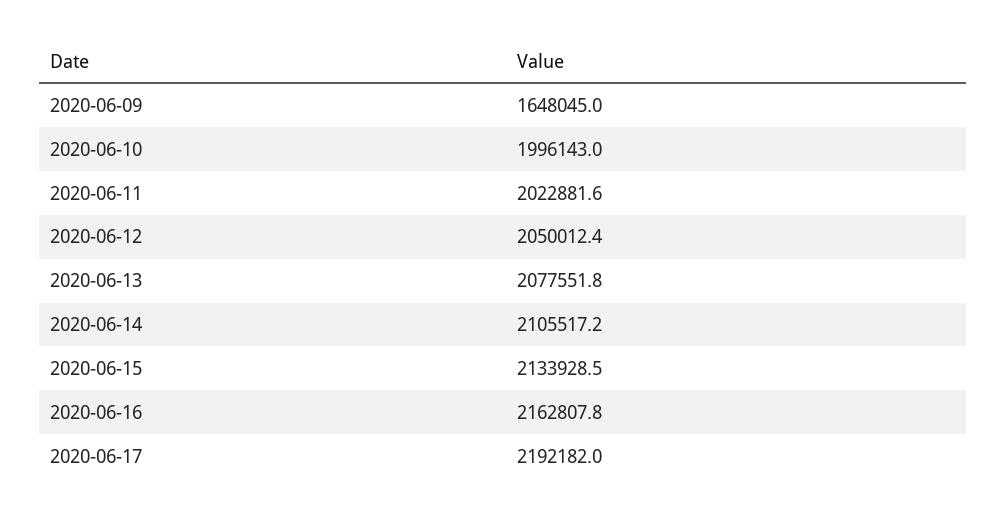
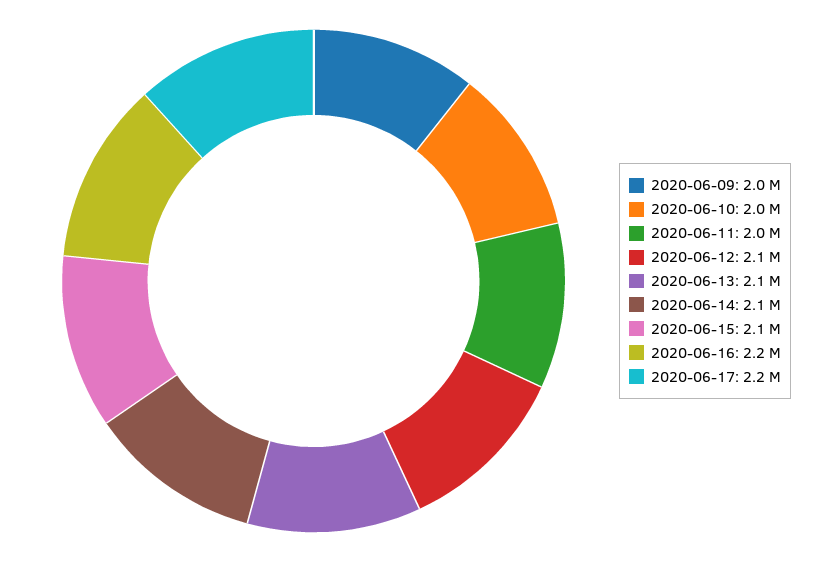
  {
-   "2020-06-09": 1648045,
+   "2020-06-09": 2000000,
    "2020-06-10": 1996143,
    "2020-06-11": 2022881.6,
    "2020-06-12": 2050012.4,
    "2020-06-13": 2077551.8,
    "2020-06-14": 2105517.2,
    "2020-06-15": 2133928.5,
    "2020-06-16": 2162807.8,
    "2020-06-17": 2192182
  }

